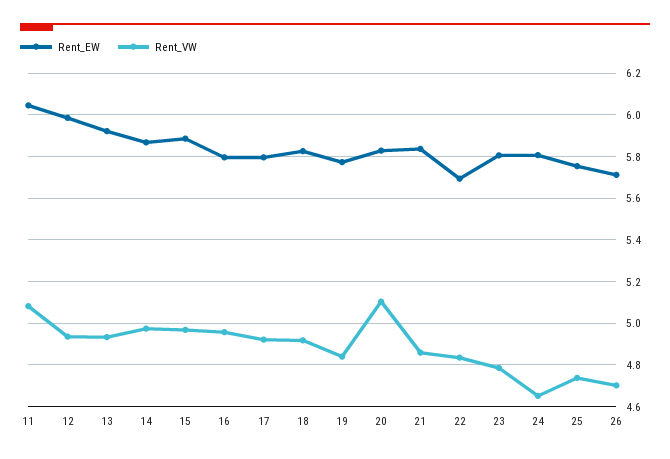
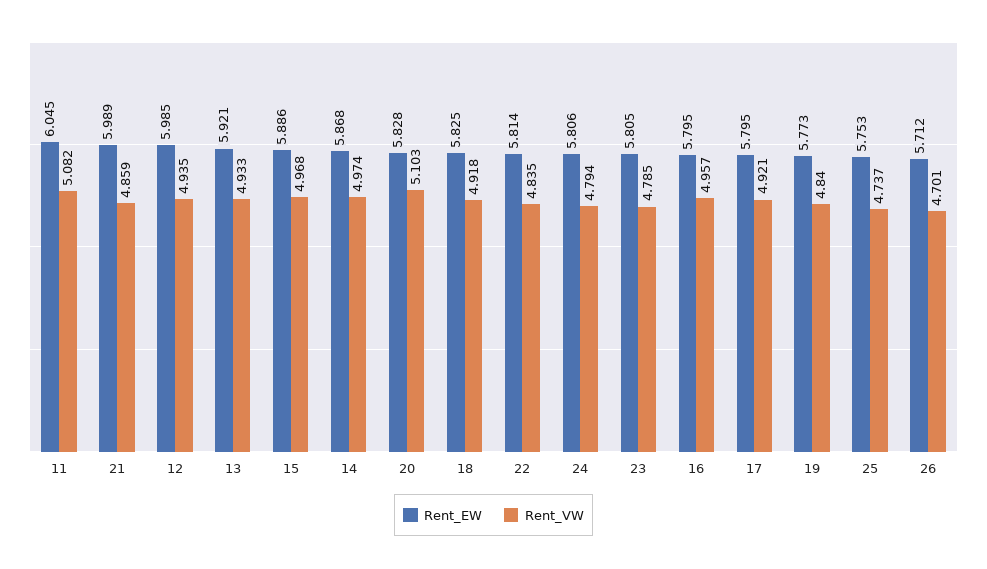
  {
    "Rent_EW": {
      "11": 6.045,
      "12": 5.985,
      "13": 5.921,
      "14": 5.868,
      "15": 5.886,
      "16": 5.795,
      "17": 5.795,
      "18": 5.825,
      "19": 5.773,
      "20": 5.828,
-     "21": 5.85,
+     "21": 5.989,
-     "22": 5.7,
+     "22": 5.814,
      "23": 5.805,
      "24": 5.806,
      "25": 5.753,
      "26": 5.712
    },
    "Rent_VW": {
      "11": 5.082,
      "12": 4.935,
      "13": 4.933,
      "14": 4.974,
      "15": 4.968,
      "16": 4.957,
      "17": 4.921,
      "18": 4.918,
      "19": 4.84,
      "20": 5.103,
      "21": 4.859,
      "22": 4.835,
      "23": 4.785,
-     "24": 4.65,
+     "24": 4.794,
      "25": 4.737,
      "26": 4.701
    }
  }

